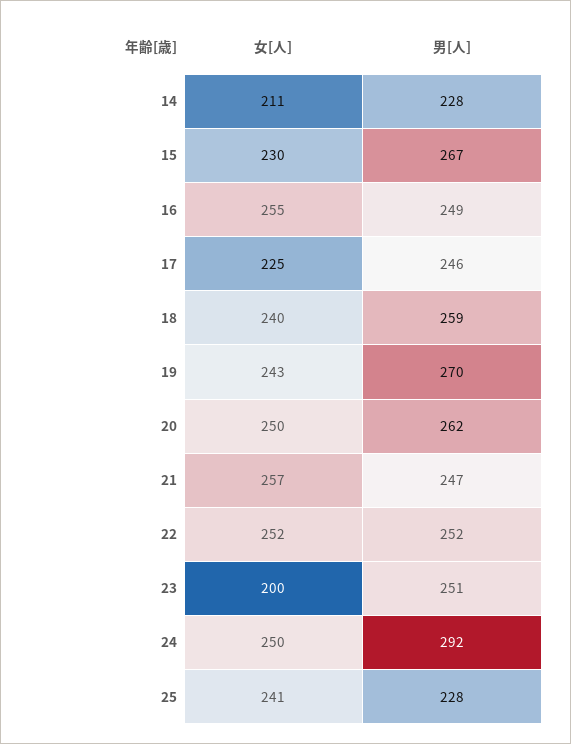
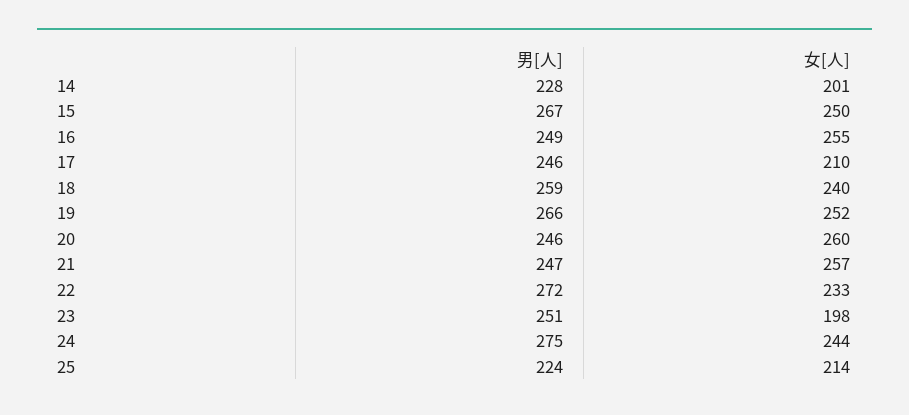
  {
    "女[人]": {
-     "14": 211,
+     "14": 201,
-     "15": 230,
+     "15": 250,
      "16": 255,
-     "17": 225,
+     "17": 210,
      "18": 240,
-     "19": 243,
+     "19": 252,
-     "20": 250,
+     "20": 260,
      "21": 257,
-     "22": 252,
+     "22": 233,
-     "23": 200,
+     "23": 198,
-     "24": 250,
+     "24": 244,
-     "25": 241
+     "25": 214
    },
    "男[人]": {
      "14": 228,
      "15": 267,
      "16": 249,
      "17": 246,
      "18": 259,
-     "19": 270,
+     "19": 266,
-     "20": 262,
+     "20": 246,
      "21": 247,
-     "22": 252,
+     "22": 272,
      "23": 251,
-     "24": 292,
+     "24": 275,
-     "25": 228
+     "25": 224
    }
  }

